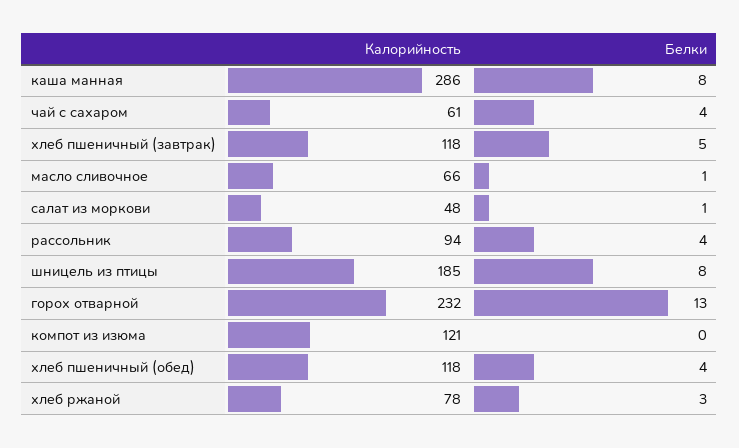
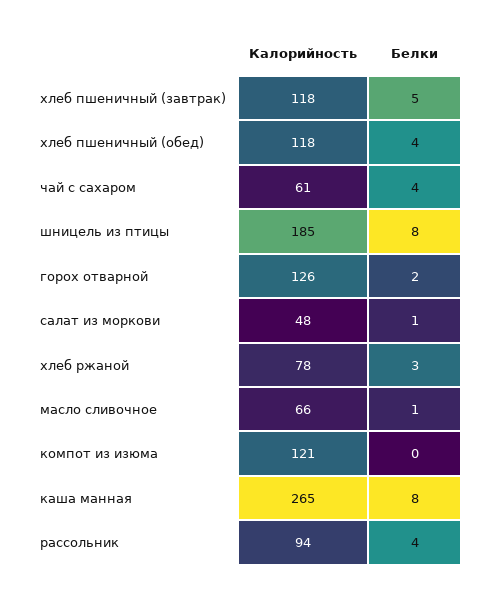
  {
    "Калорийность": {
-     "каша манная": 286,
+     "каша манная": 265,
      "чай с сахаром": 61,
      "хлеб пшеничный (завтрак)": 118,
      "масло сливочное": 66,
      "салат из моркови": 48,
      "рассольник": 94,
      "шницель из птицы": 185,
-     "горох отварной": 232,
+     "горох отварной": 126,
      "компот из изюма": 121,
      "хлеб пшеничный (обед)": 118,
      "хлеб ржаной": 78
    },
    "Белки": {
      "каша манная": 8,
      "чай с сахаром": 4,
      "хлеб пшеничный (завтрак)": 5,
      "масло сливочное": 1,
      "салат из моркови": 1,
      "рассольник": 4,
      "шницель из птицы": 8,
-     "горох отварной": 13,
+     "горох отварной": 2,
      "компот из изюма": 0,
      "хлеб пшеничный (обед)": 4,
      "хлеб ржаной": 3
    }
  }

